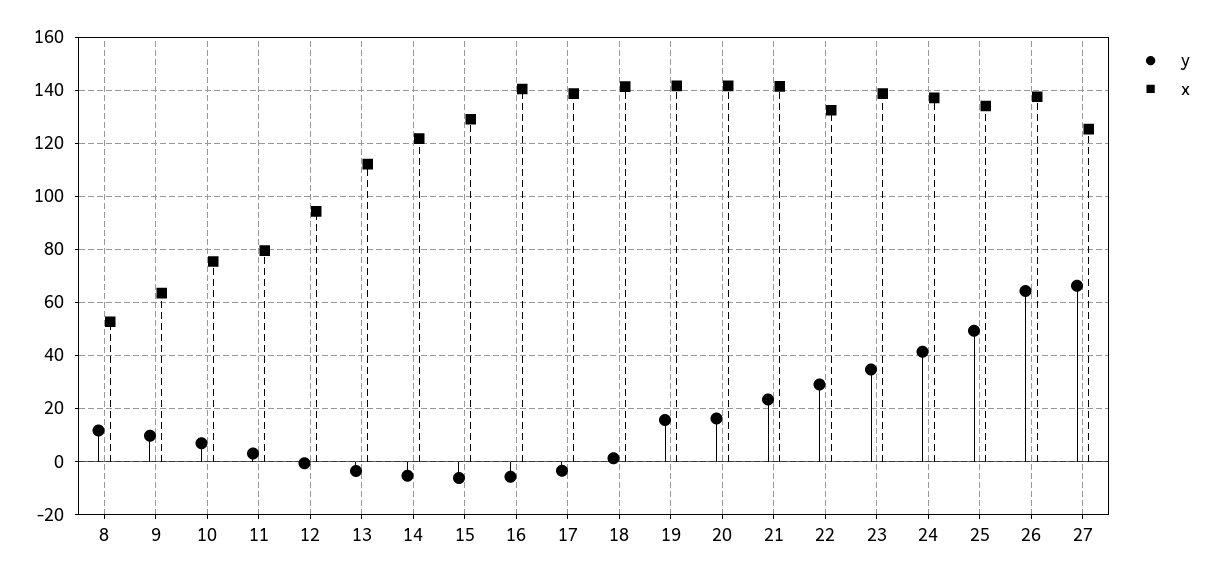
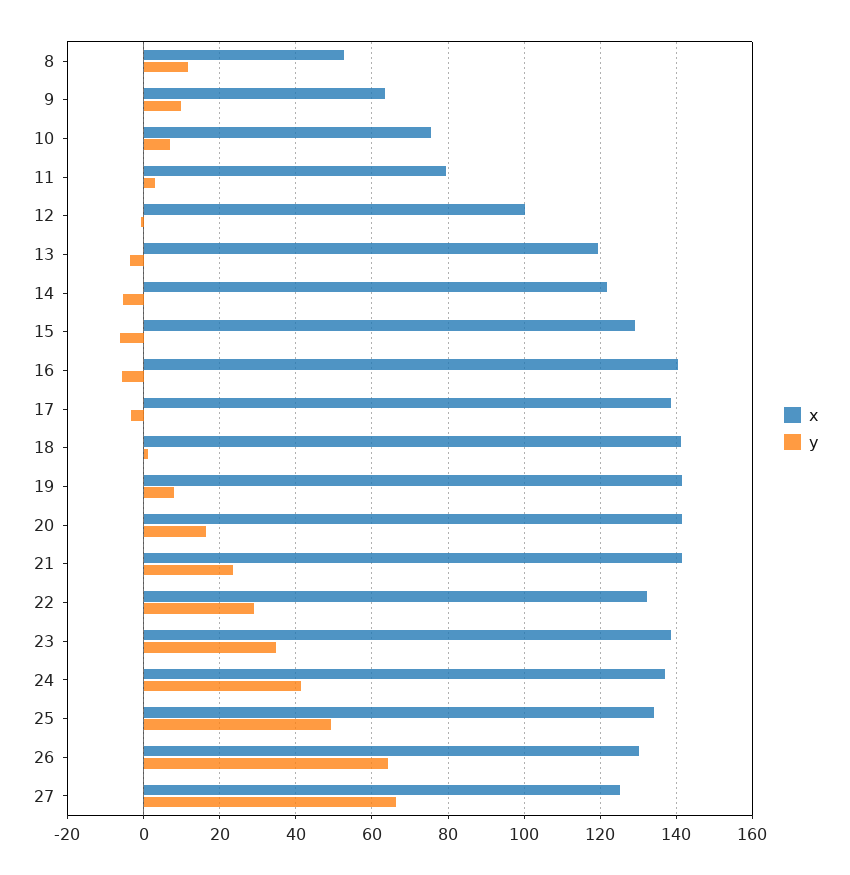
  {
    "y": {
      "8": 12,
      "9": 10,
      "10": 6,
      "11": 4,
      "12": 0,
      "13": -4,
      "14": -6,
      "15": -6,
      "16": -6,
      "17": -4,
      "18": 2,
-     "19": 15,
+     "19": 8,
      "20": 16,
      "21": 24,
      "22": 30,
      "23": 34,
      "24": 42,
      "25": 50,
      "26": 64,
      "27": 66
    },
    "x": {
      "8": 52,
      "9": 64,
      "10": 76,
      "11": 80,
-     "12": 95,
+     "12": 100,
-     "13": 112.5,
+     "13": 120,
      "14": 122,
      "15": 130,
      "16": 140,
      "17": 138,
      "18": 142,
      "19": 142,
      "20": 142,
      "21": 142,
      "22": 132,
      "23": 138,
      "24": 138,
      "25": 134,
-     "26": 137.5,
+     "26": 130,
      "27": 126
    }
  }

